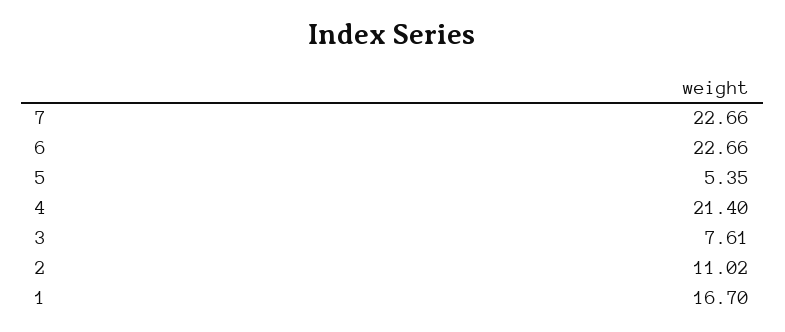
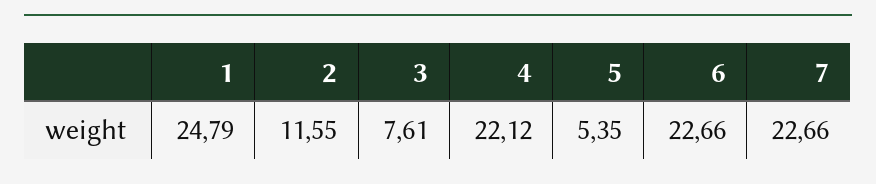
  {
    "7": 22.66,
    "6": 22.66,
    "5": 5.35,
-   "4": 21.4,
+   "4": 22.12,
    "3": 7.61,
-   "2": 11.02,
+   "2": 11.55,
-   "1": 16.7
+   "1": 24.79
  }

